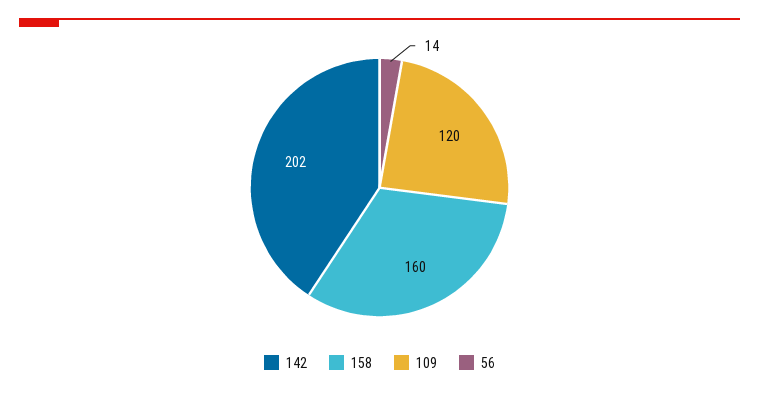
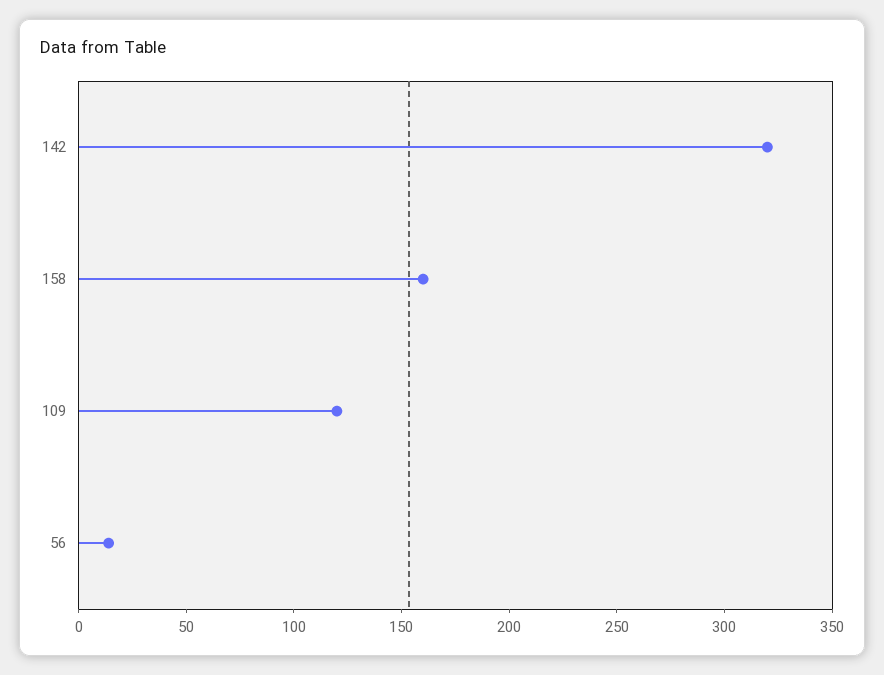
  {
-   "142": 202,
+   "142": 320,
    "158": 160,
    "109": 120,
    "56": 14
  }

